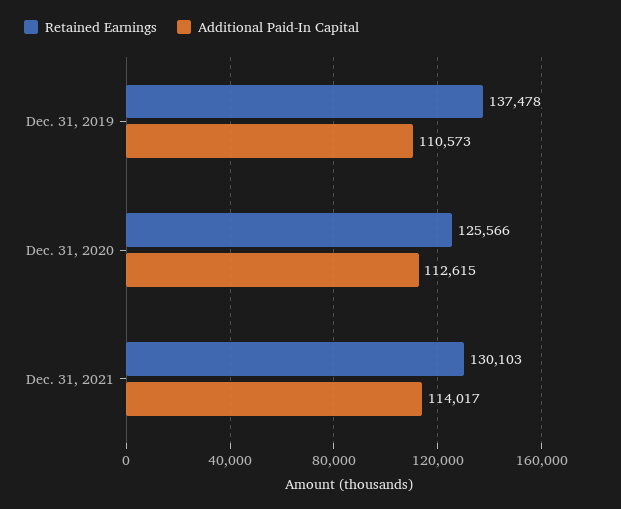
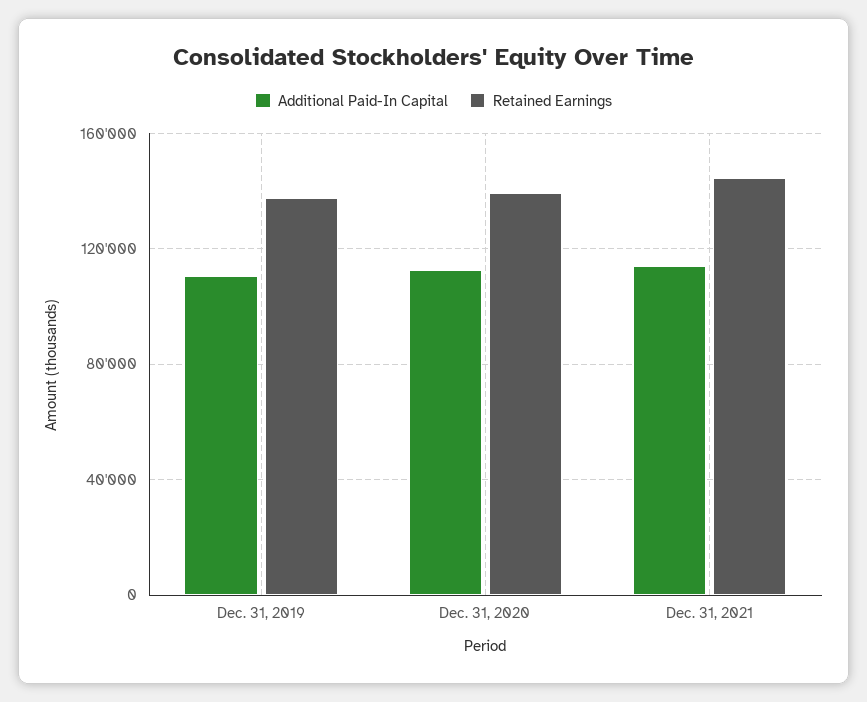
  {
    "Retained Earnings": {
      "Dec. 31, 2019": 137478,
-     "Dec. 31, 2020": 125566,
+     "Dec. 31, 2020": 140000,
-     "Dec. 31, 2021": 130103
+     "Dec. 31, 2021": 145000
    },
    "Additional Paid-In Capital": {
      "Dec. 31, 2019": 110573,
      "Dec. 31, 2020": 112615,
      "Dec. 31, 2021": 114017
    }
  }

